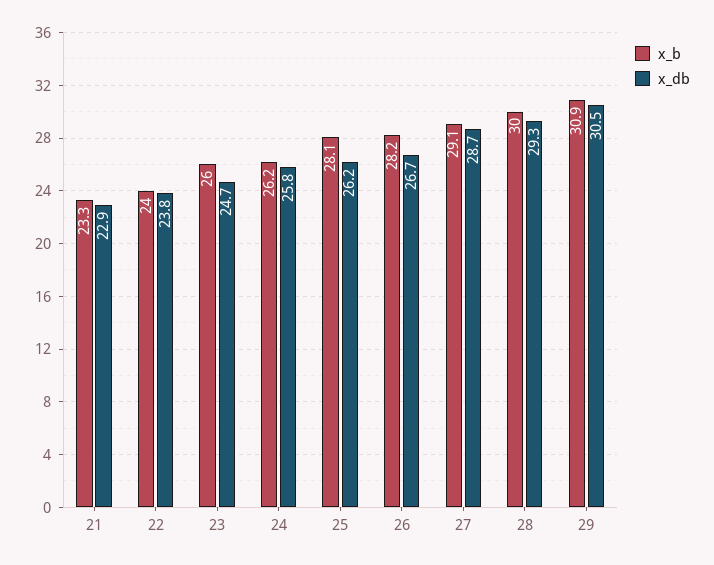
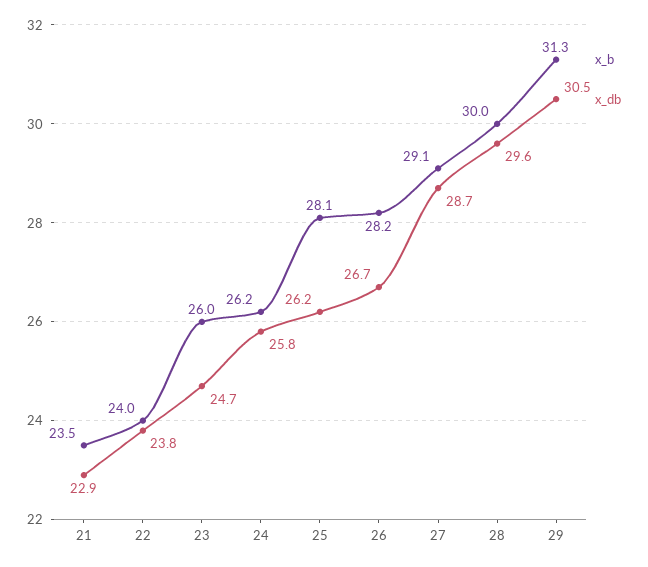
  {
    "x_b": {
-     "21": 23.3,
+     "21": 23.5,
      "22": 24,
      "23": 26,
      "24": 26.2,
      "25": 28.1,
      "26": 28.2,
      "27": 29.1,
      "28": 30,
-     "29": 30.9
+     "29": 31.3
    },
    "x_db": {
      "21": 22.9,
      "22": 23.8,
      "23": 24.7,
      "24": 25.8,
      "25": 26.2,
      "26": 26.7,
      "27": 28.7,
-     "28": 29.3,
+     "28": 29.6,
      "29": 30.5
    }
  }

